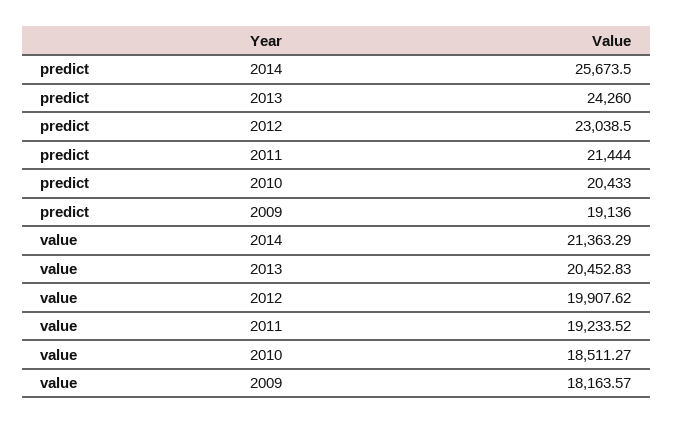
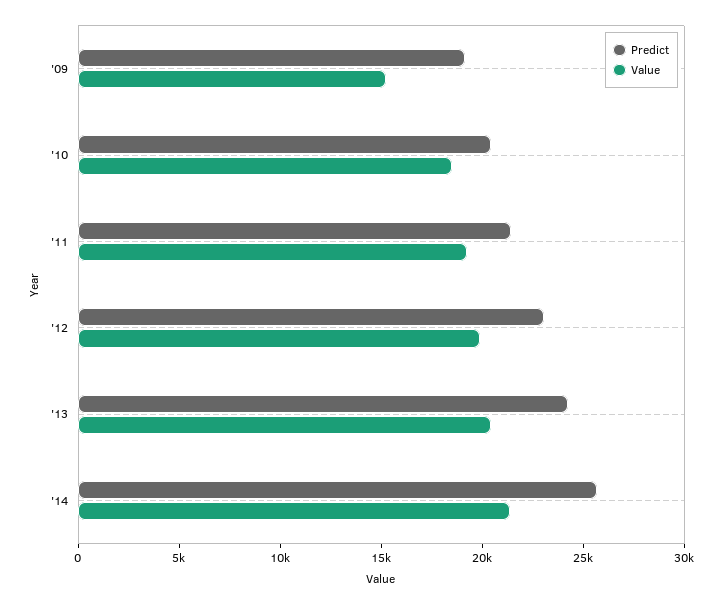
  {
    "predict": {
      "2014": 25673.5,
      "2013": 24260,
      "2012": 23038.5,
      "2011": 21444,
      "2010": 20433,
      "2009": 19136
    },
    "value": {
      "2014": 21363.29,
      "2013": 20452.83,
      "2012": 19907.62,
      "2011": 19233.52,
      "2010": 18511.27,
-     "2009": 18163.57
+     "2009": 15000
    }
  }

